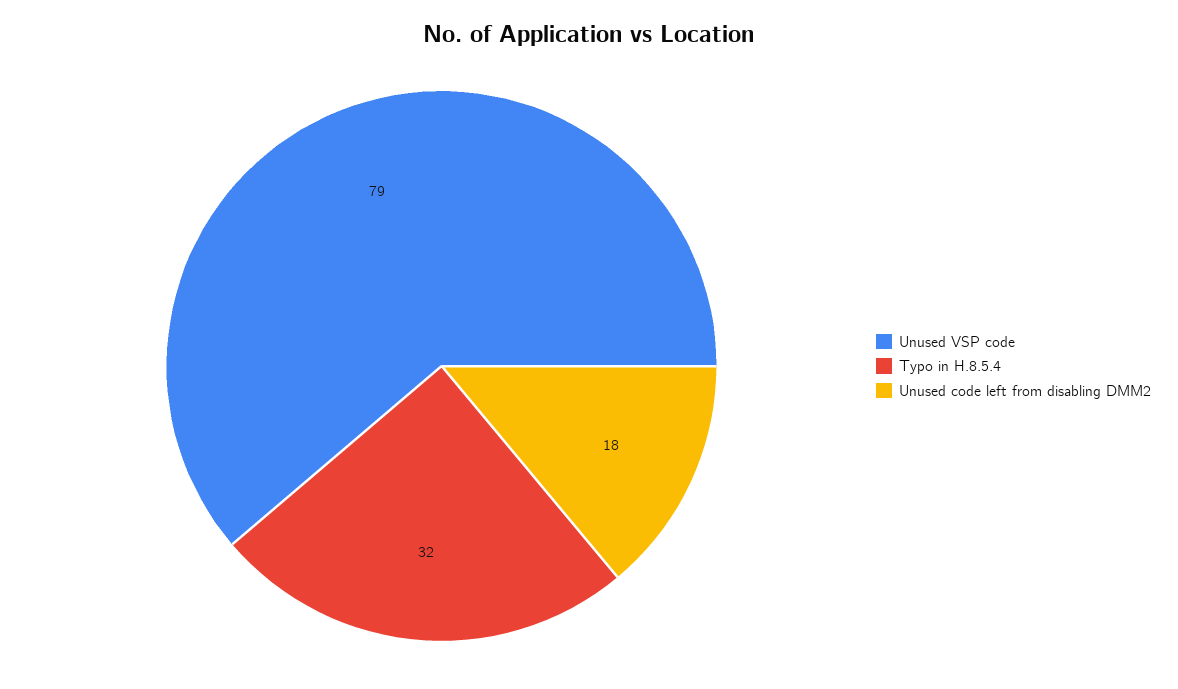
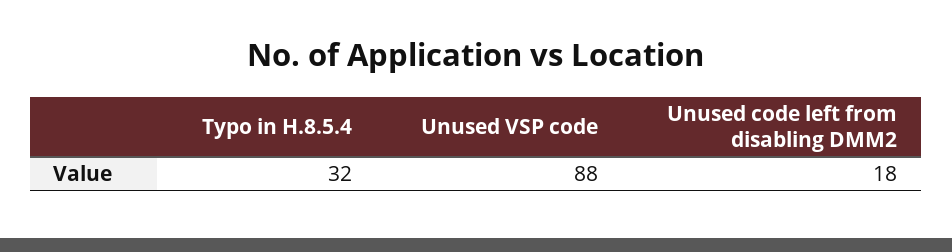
  {
-   "Unused VSP code": 79,
+   "Unused VSP code": 88,
    "Typo in H.8.5.4": 32,
    "Unused code left from disabling DMM2": 18
  }

